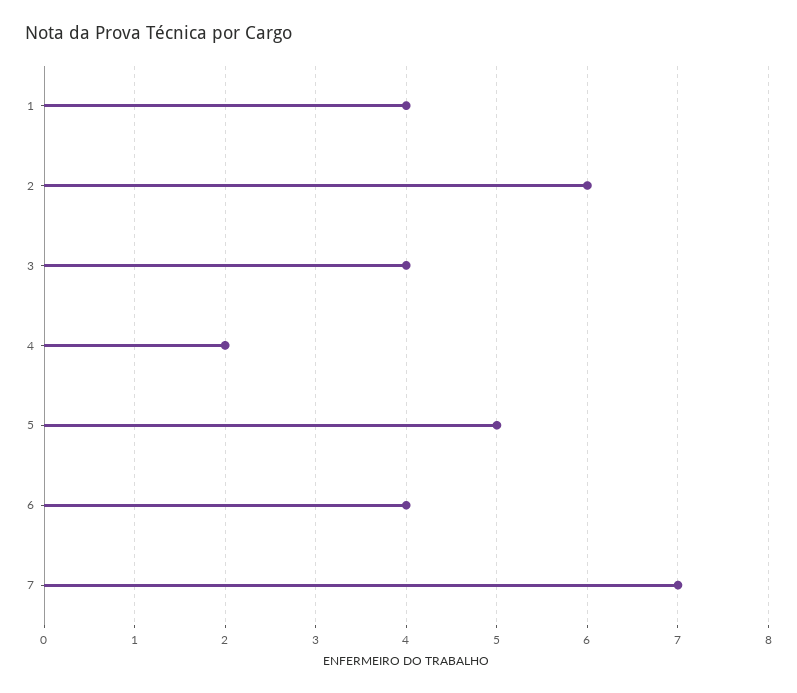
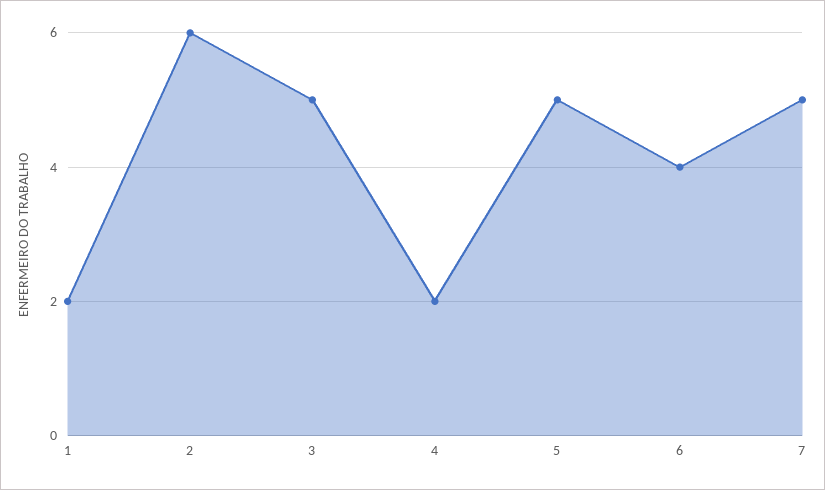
  {
-   "1": 4,
+   "1": 2,
    "2": 6,
-   "3": 4,
+   "3": 5,
    "4": 2,
    "5": 5,
    "6": 4,
-   "7": 7
+   "7": 5
  }

